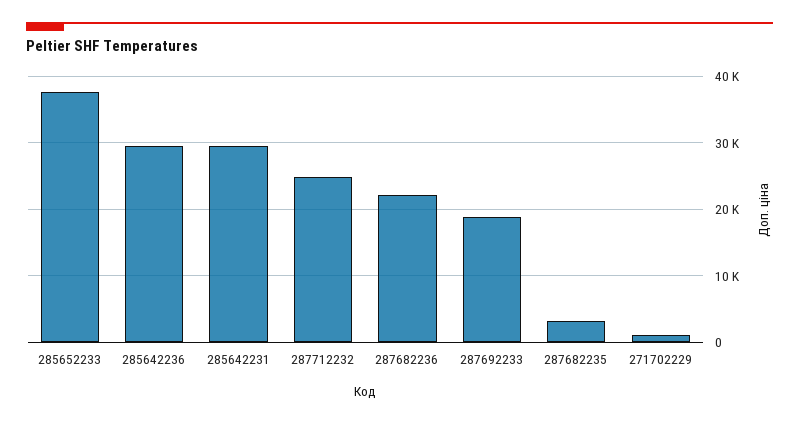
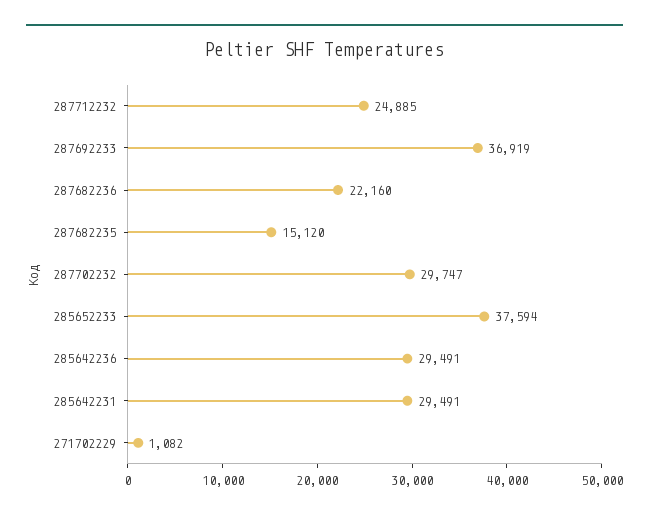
  {
    "285652233": 37594,
    "285642236": 29491,
    "285642231": 29491,
    "287712232": 24885,
    "287682236": 22160,
-   "287692233": 19000,
+   "287692233": 36919,
-   "287682235": 3000,
+   "287682235": 15120,
-   "271702229": 1082
+   "271702229": 1082,
+   "287702232": 29747
  }

